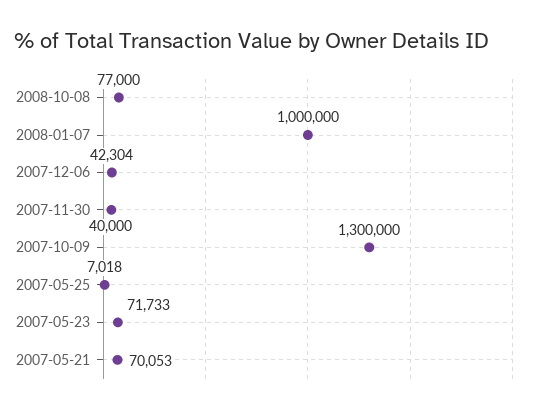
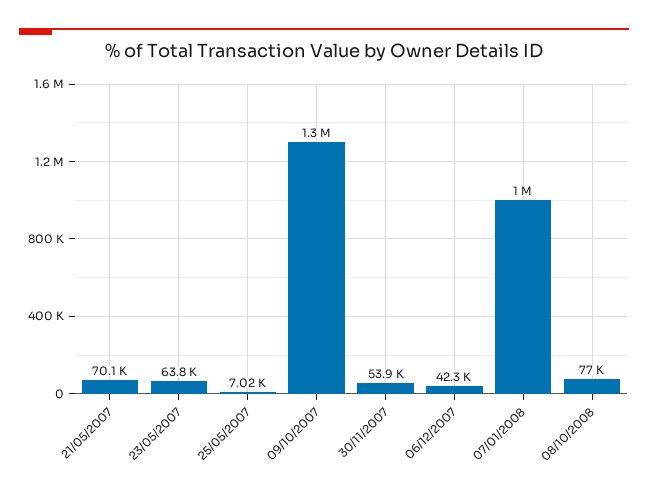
  {
    "2008-10-08": 77000,
    "2008-01-07": 1000000,
    "2007-12-06": 42304,
-   "2007-11-30": 40000,
+   "2007-11-30": 53900,
    "2007-10-09": 1300000,
    "2007-05-25": 7018,
-   "2007-05-23": 71733,
+   "2007-05-23": 63800,
    "2007-05-21": 70053
  }

